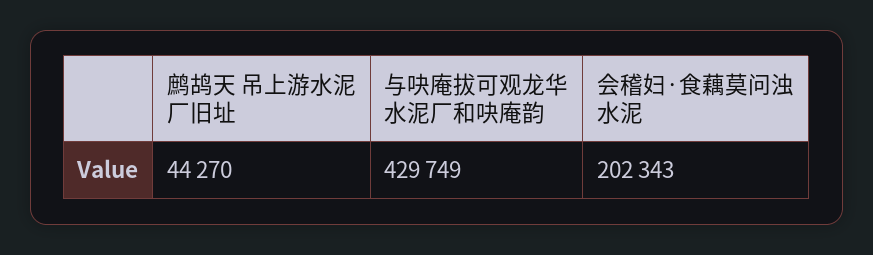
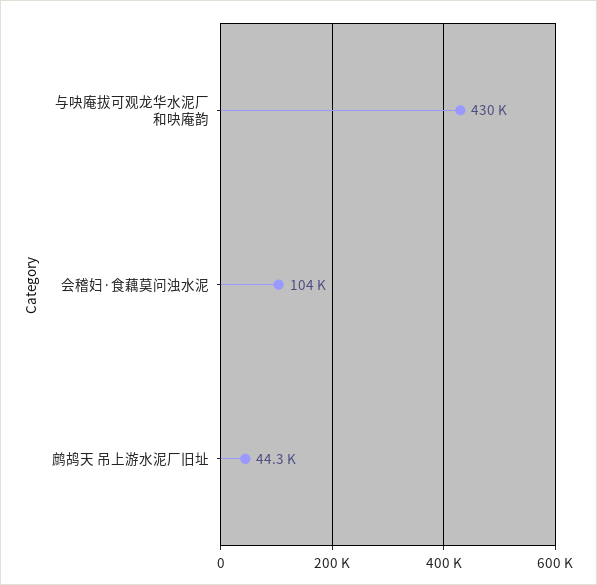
  {
    "鹧鸪天 吊上游水泥厂旧址": 44270,
    "与吷庵拔可观龙华水泥厂和吷庵韵": 429749,
-   "会稽妇·食藕莫问浊水泥": 202343
+   "会稽妇·食藕莫问浊水泥": 104000
  }

